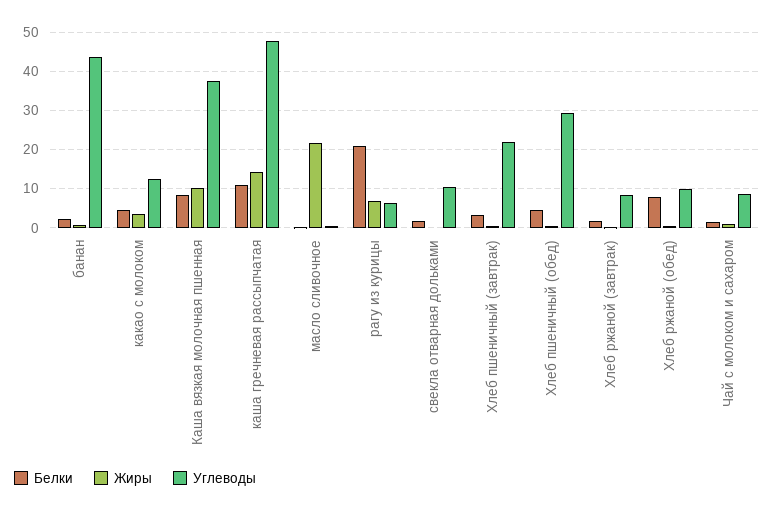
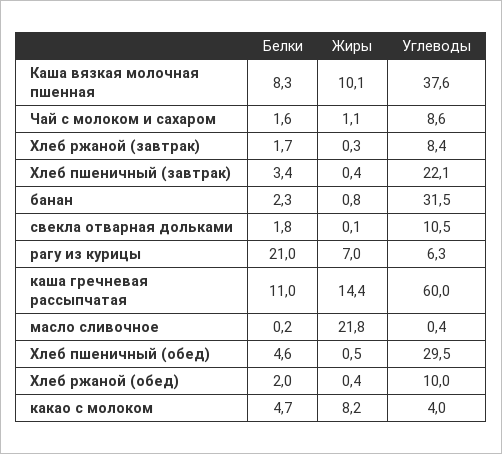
  {
    "Белки": {
      "банан": 2.3,
      "какао с молоком": 4.7,
      "Каша вязкая молочная пшенная": 8.3,
      "каша гречневая рассыпчатая": 11,
      "масло сливочное": 0.2,
      "рагу из курицы": 21,
      "свекла отварная дольками": 1.8,
      "Хлеб пшеничный (завтрак)": 3.4,
      "Хлеб пшеничный (обед)": 4.6,
      "Хлеб ржаной (завтрак)": 1.7,
-     "Хлеб ржаной (обед)": 8,
+     "Хлеб ржаной (обед)": 2,
      "Чай с молоком и сахаром": 1.6
    },
    "Жиры": {
      "банан": 0.8,
-     "какао с молоком": 4,
+     "какао с молоком": 8.2,
      "Каша вязкая молочная пшенная": 10.1,
      "каша гречневая рассыпчатая": 14.4,
      "масло сливочное": 21.8,
      "рагу из курицы": 7,
      "свекла отварная дольками": 0.1,
      "Хлеб пшеничный (завтрак)": 0.4,
      "Хлеб пшеничный (обед)": 0.5,
      "Хлеб ржаной (завтрак)": 0.3,
      "Хлеб ржаной (обед)": 0.4,
      "Чай с молоком и сахаром": 1.1
    },
    "Углеводы": {
-     "банан": 44,
+     "банан": 31.5,
-     "какао с молоком": 12,
+     "какао с молоком": 4,
      "Каша вязкая молочная пшенная": 37.6,
-     "каша гречневая рассыпчатая": 48,
+     "каша гречневая рассыпчатая": 60,
      "масло сливочное": 0.4,
      "рагу из курицы": 6.3,
      "свекла отварная дольками": 10.5,
      "Хлеб пшеничный (завтрак)": 22.1,
      "Хлеб пшеничный (обед)": 29.5,
      "Хлеб ржаной (завтрак)": 8.4,
      "Хлеб ржаной (обед)": 10,
      "Чай с молоком и сахаром": 8.6
    }
  }

